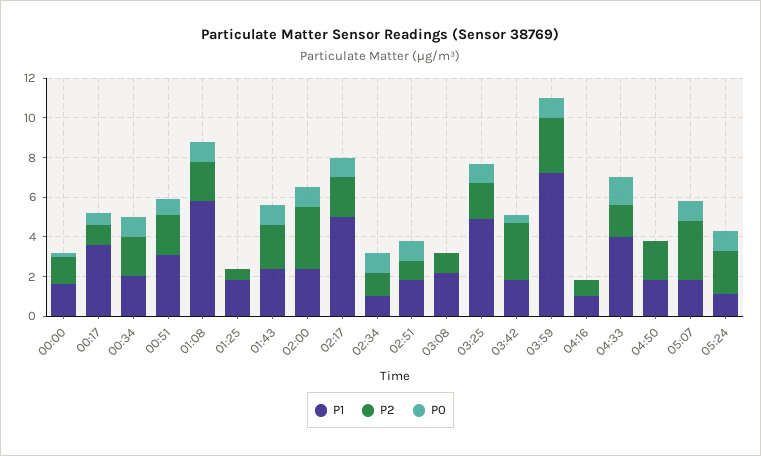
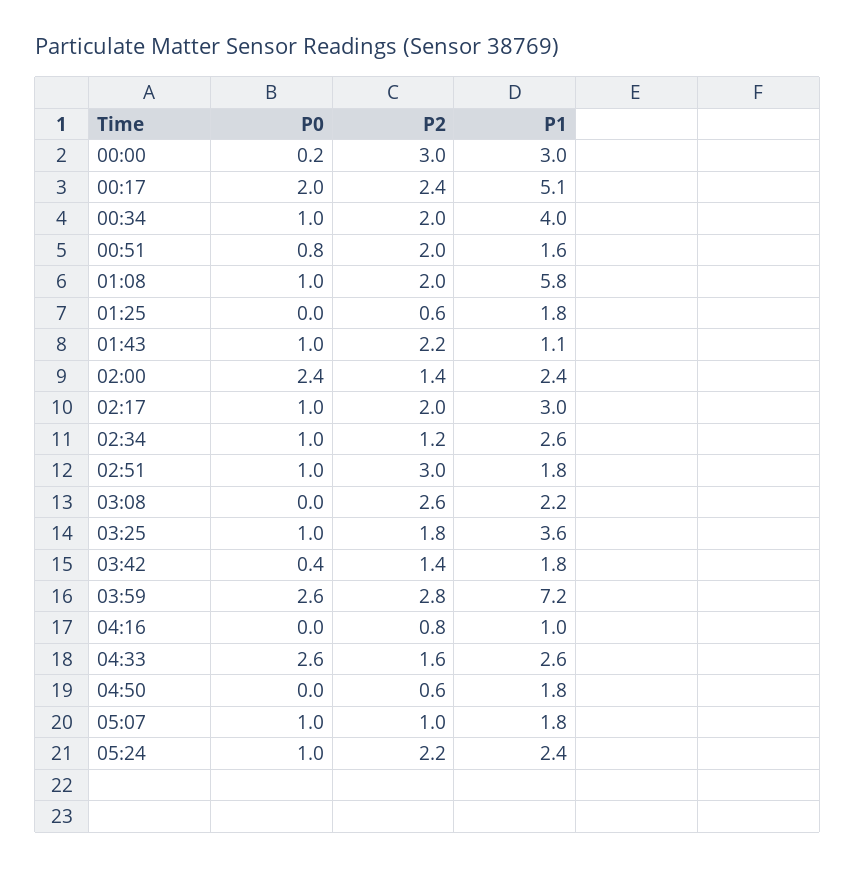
  {
    "P1": {
-     "00:00": 1.5,
+     "00:00": 3,
-     "00:17": 3.5,
+     "00:17": 5.1,
-     "00:34": 2,
+     "00:34": 4,
-     "00:51": 3,
+     "00:51": 1.6,
      "01:08": 5.8,
      "01:25": 1.8,
-     "01:43": 2.5,
+     "01:43": 1.1,
      "02:00": 2.4,
-     "02:17": 5,
+     "02:17": 3,
-     "02:34": 1,
+     "02:34": 2.6,
      "02:51": 1.8,
      "03:08": 2.2,
-     "03:25": 5,
+     "03:25": 3.6,
      "03:42": 1.8,
      "03:59": 7.2,
      "04:16": 1,
-     "04:33": 4,
+     "04:33": 2.6,
      "04:50": 1.8,
      "05:07": 1.8,
-     "05:24": 1
+     "05:24": 2.4
    },
    "P2": {
-     "00:00": 1.5,
+     "00:00": 3,
-     "00:17": 1,
+     "00:17": 2.4,
      "00:34": 2,
      "00:51": 2,
      "01:08": 2,
      "01:25": 0.6,
      "01:43": 2.2,
-     "02:00": 3,
+     "02:00": 1.4,
      "02:17": 2,
      "02:34": 1.2,
-     "02:51": 1,
+     "02:51": 3,
-     "03:08": 1,
+     "03:08": 2.6,
      "03:25": 1.8,
-     "03:42": 3,
+     "03:42": 1.4,
      "03:59": 2.8,
      "04:16": 0.8,
      "04:33": 1.6,
-     "04:50": 2,
+     "04:50": 0.6,
-     "05:07": 3,
+     "05:07": 1,
      "05:24": 2.2
    },
    "P0": {
      "00:00": 0.2,
-     "00:17": 0.5,
+     "00:17": 2,
      "00:34": 1,
      "00:51": 0.8,
      "01:08": 1,
      "01:25": 0,
      "01:43": 1,
-     "02:00": 1,
+     "02:00": 2.4,
      "02:17": 1,
      "02:34": 1,
      "02:51": 1,
      "03:08": 0,
      "03:25": 1,
      "03:42": 0.4,
-     "03:59": 1,
+     "03:59": 2.6,
      "04:16": 0,
-     "04:33": 1.5,
+     "04:33": 2.6,
      "04:50": 0,
      "05:07": 1,
      "05:24": 1
    }
  }

